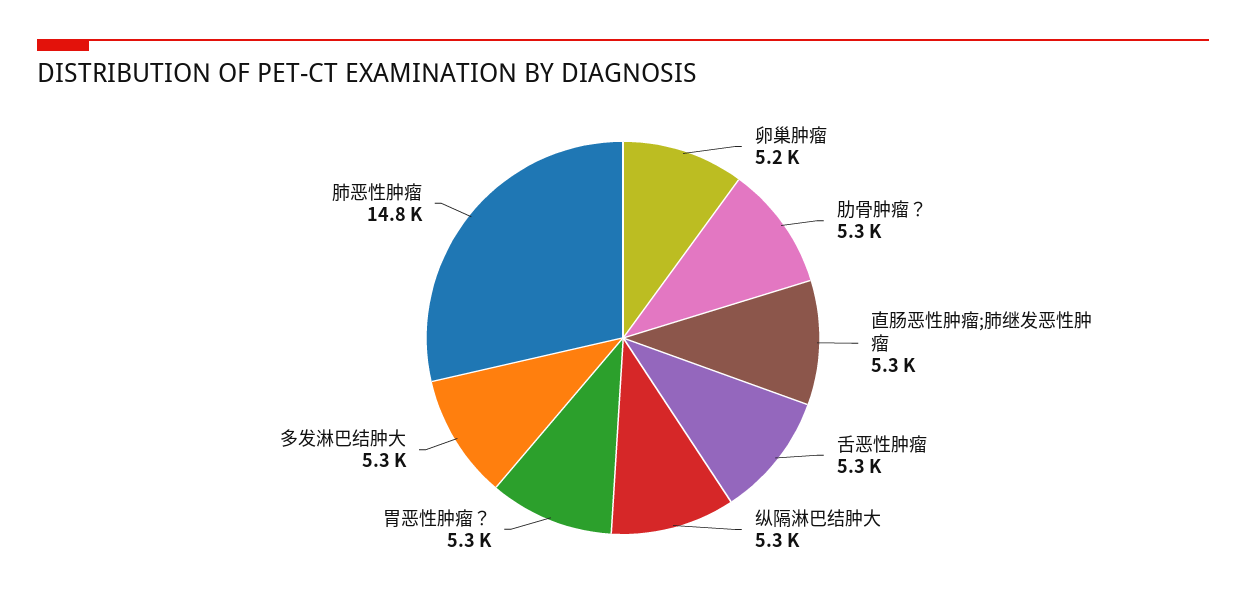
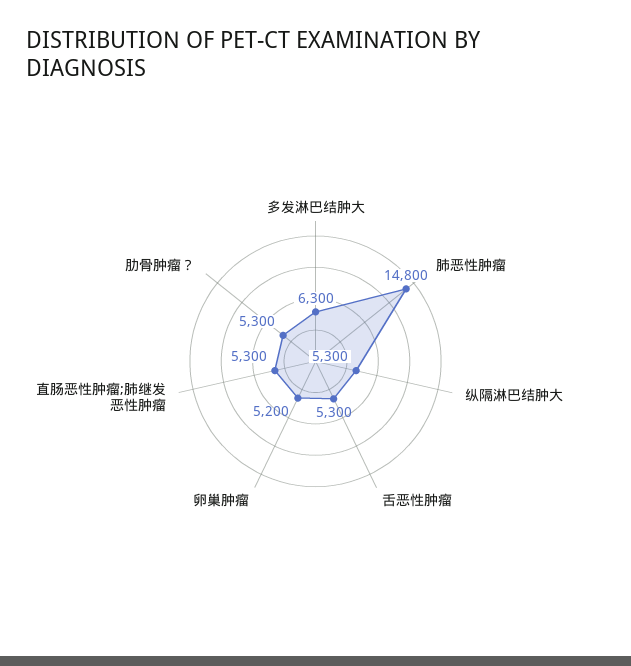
  {
    "卵巢肿瘤": 5200,
    "肋骨肿瘤？": 5300,
    "直肠恶性肿瘤;肺继发恶性肿瘤": 5300,
    "舌恶性肿瘤": 5300,
    "纵隔淋巴结肿大": 5300,
-   "胃恶性肿瘤？": 5300,
-   "多发淋巴结肿大": 5300,
+   "多发淋巴结肿大": 6300,
    "肺恶性肿瘤": 14800
  }

